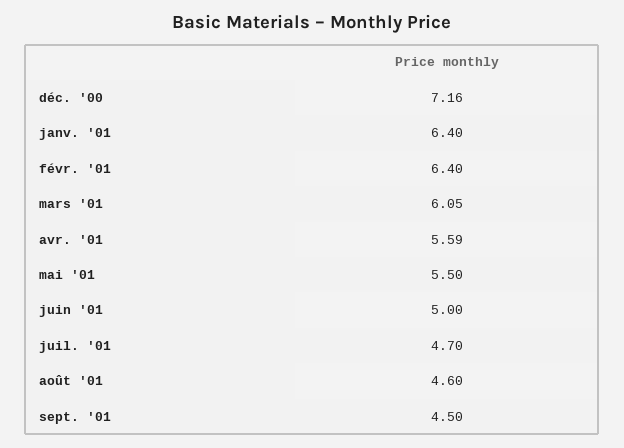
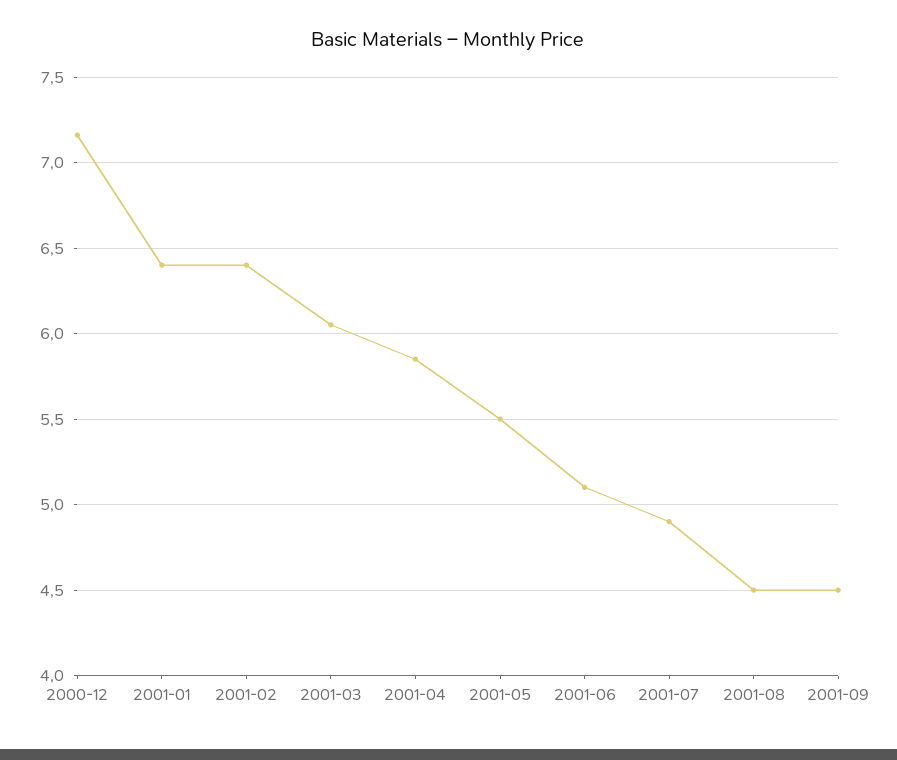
  {
    "déc. '00": 7.16,
    "janv. '01": 6.4,
    "févr. '01": 6.4,
    "mars '01": 6.05,
-   "avr. '01": 5.59,
+   "avr. '01": 5.85,
    "mai '01": 5.5,
-   "juin '01": 5,
+   "juin '01": 5.1,
-   "juil. '01": 4.7,
+   "juil. '01": 4.9,
-   "août '01": 4.6,
+   "août '01": 4.5,
    "sept. '01": 4.5
  }

